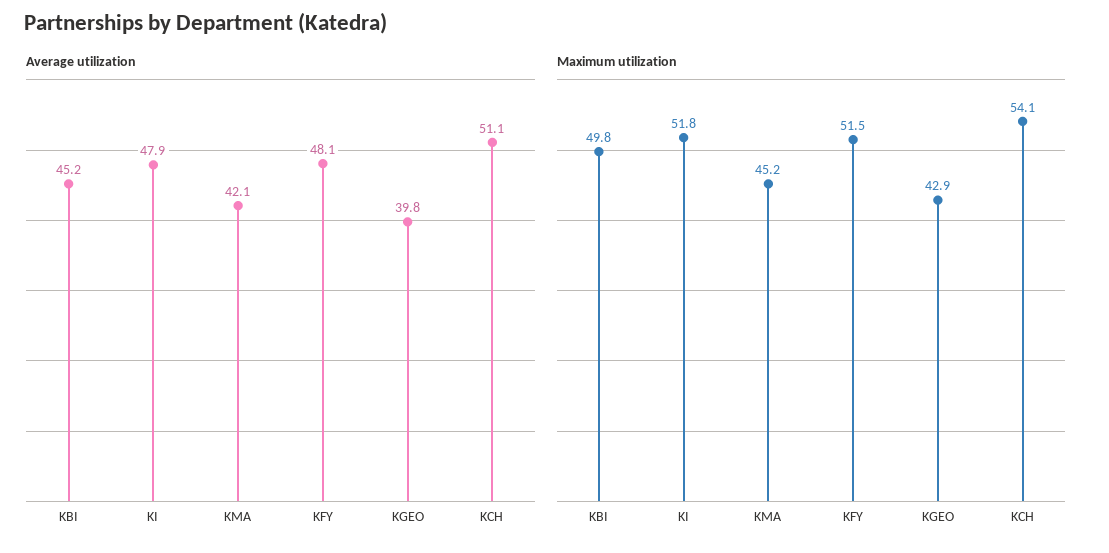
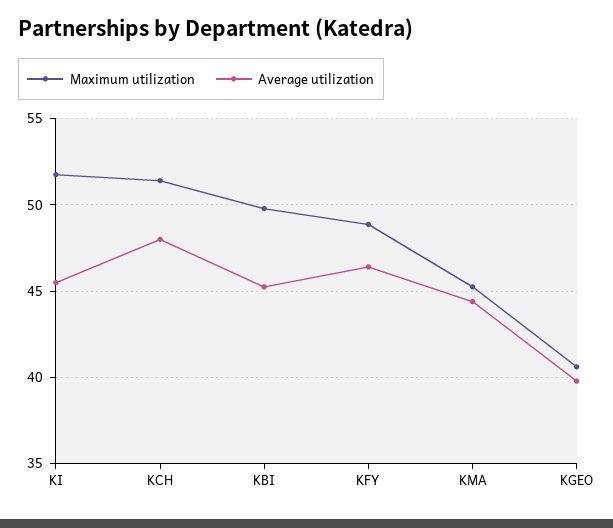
  {
    "Average utilization": {
      "KBI": 45.2,
-     "KI": 47.9,
+     "KI": 45.5,
-     "KMA": 42.1,
+     "KMA": 44.5,
-     "KFY": 48.1,
+     "KFY": 46.5,
      "KGEO": 39.8,
-     "KCH": 51.1
+     "KCH": 48
    },
    "Maximum utilization": {
      "KBI": 49.8,
      "KI": 51.8,
      "KMA": 45.2,
-     "KFY": 51.5,
+     "KFY": 49,
-     "KGEO": 42.9,
+     "KGEO": 40.5,
-     "KCH": 54.1
+     "KCH": 51.5
    }
  }

